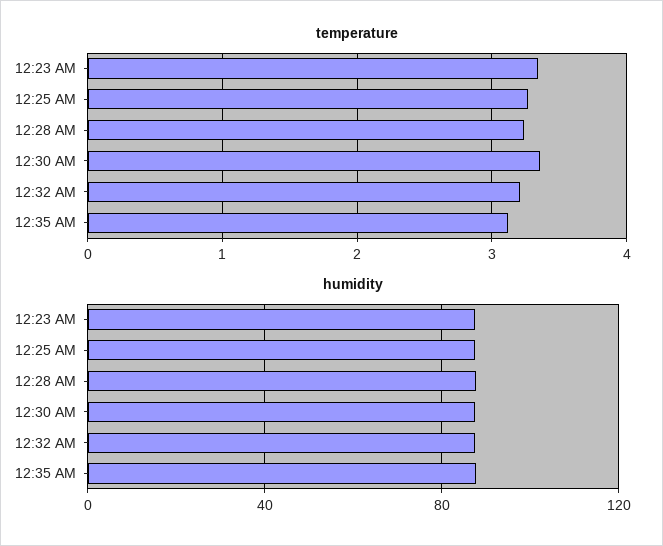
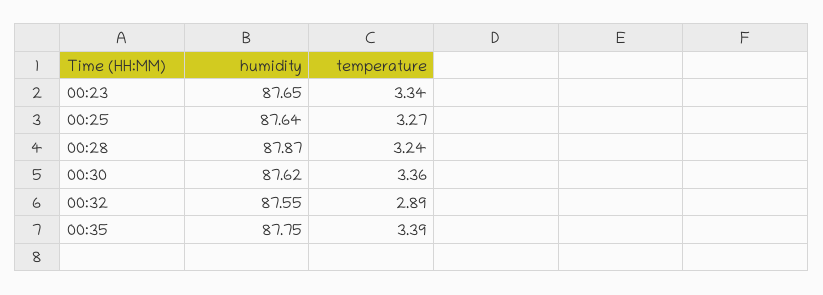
  {
    "temperature": {
      "12:23 AM": 3.34,
      "12:25 AM": 3.27,
      "12:28 AM": 3.24,
      "12:30 AM": 3.36,
-     "12:32 AM": 3.2,
+     "12:32 AM": 2.89,
-     "12:35 AM": 3.1
+     "12:35 AM": 3.39
    },
    "humidity": {
      "12:23 AM": 87.65,
      "12:25 AM": 87.64,
      "12:28 AM": 87.87,
      "12:30 AM": 87.62,
      "12:32 AM": 87.55,
      "12:35 AM": 87.75
    }
  }

